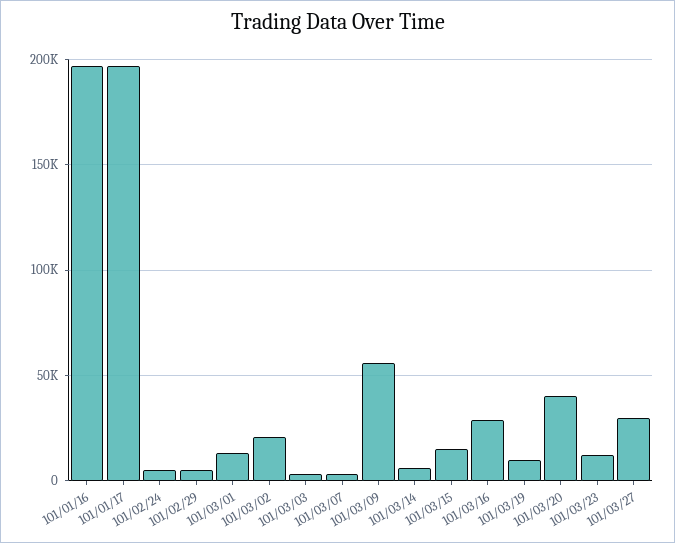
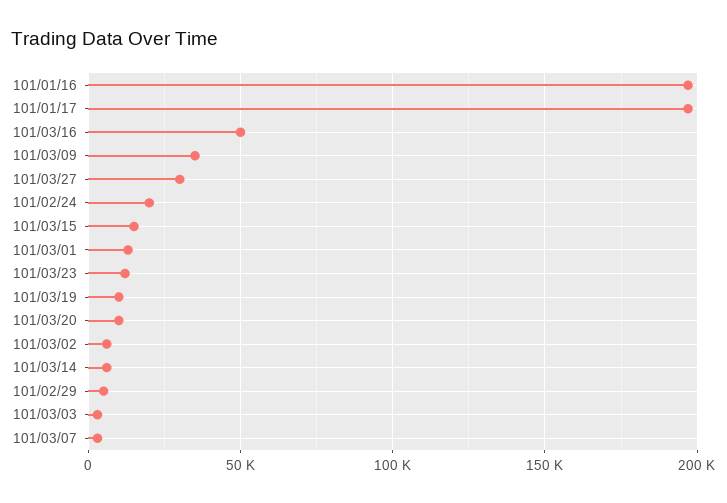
  {
    "101/01/16": 195000,
    "101/01/17": 195000,
-   "101/02/24": 5000,
+   "101/02/24": 20000,
    "101/02/29": 5000,
    "101/03/01": 15000,
-   "101/03/02": 20000,
+   "101/03/02": 5000,
    "101/03/03": 5000,
    "101/03/07": 5000,
-   "101/03/09": 55000,
+   "101/03/09": 35000,
    "101/03/14": 5000,
    "101/03/15": 15000,
-   "101/03/16": 30000,
+   "101/03/16": 50000,
    "101/03/19": 10000,
-   "101/03/20": 40000,
+   "101/03/20": 10000,
    "101/03/23": 10000,
    "101/03/27": 30000
  }

